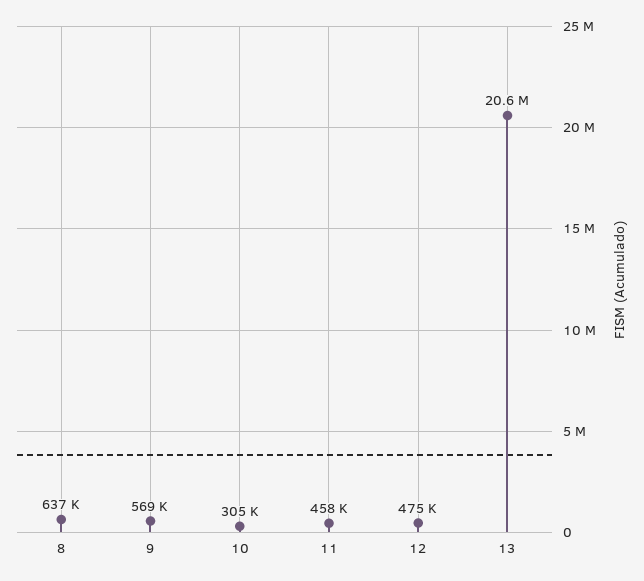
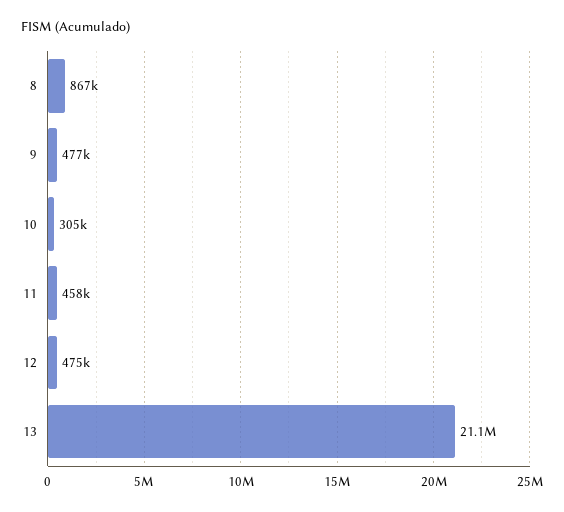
  {
-   "8": 637000,
+   "8": 867000,
-   "9": 569000,
+   "9": 477000,
    "10": 305000,
    "11": 458000,
    "12": 475000,
-   "13": 20600000
+   "13": 21100000
  }

